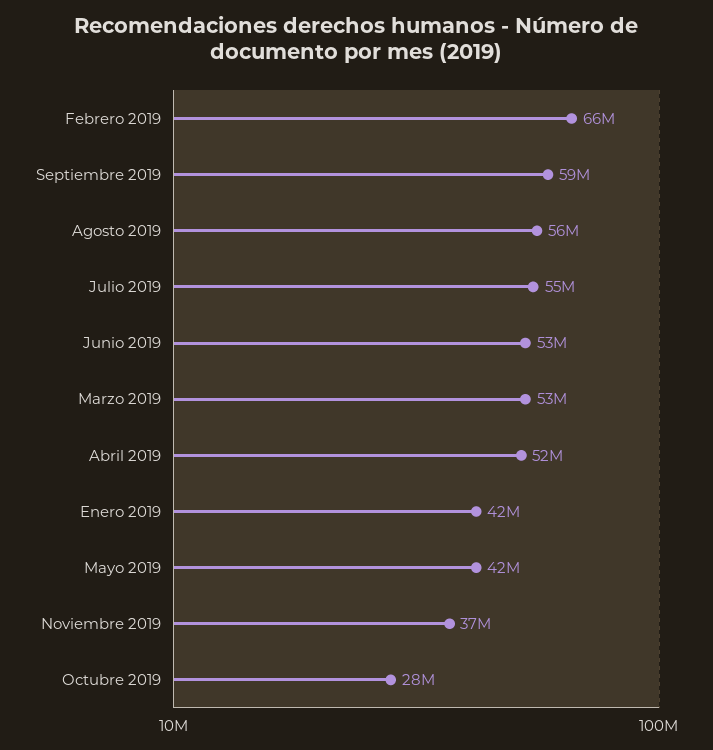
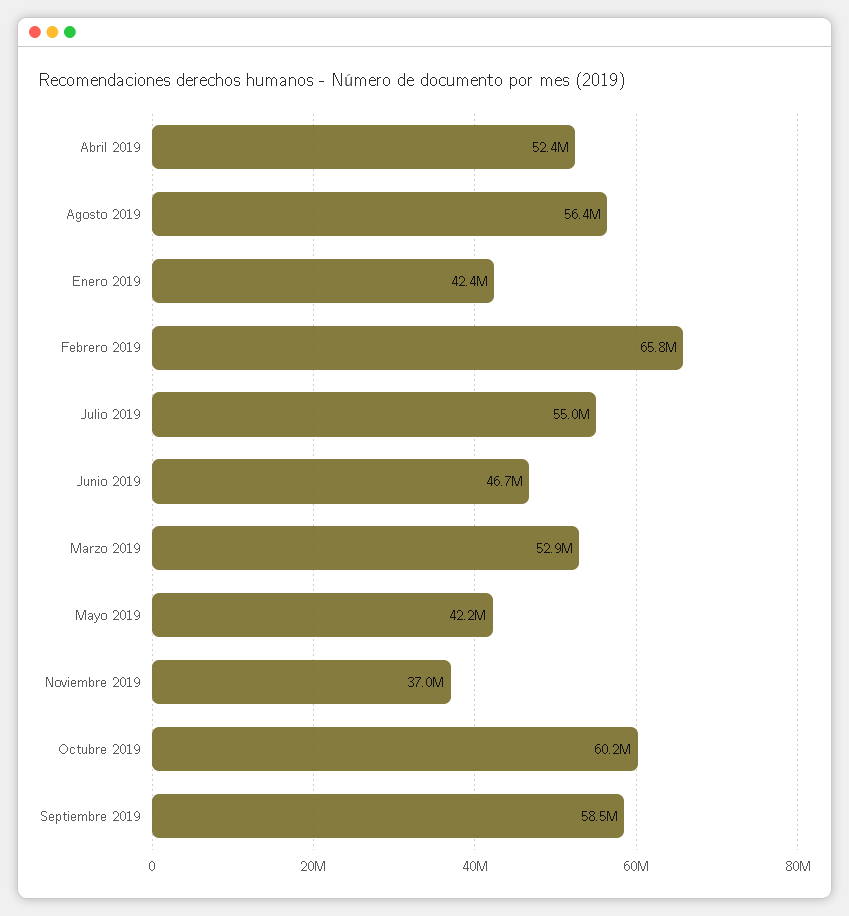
  {
    "Febrero 2019": 65800000,
    "Septiembre 2019": 58500000,
    "Agosto 2019": 56400000,
    "Julio 2019": 55000000,
-   "Junio 2019": 53000000,
+   "Junio 2019": 46700000,
    "Marzo 2019": 52900000,
    "Abril 2019": 52400000,
    "Enero 2019": 42400000,
    "Mayo 2019": 42200000,
    "Noviembre 2019": 37000000,
-   "Octubre 2019": 28000000
+   "Octubre 2019": 60200000
  }

